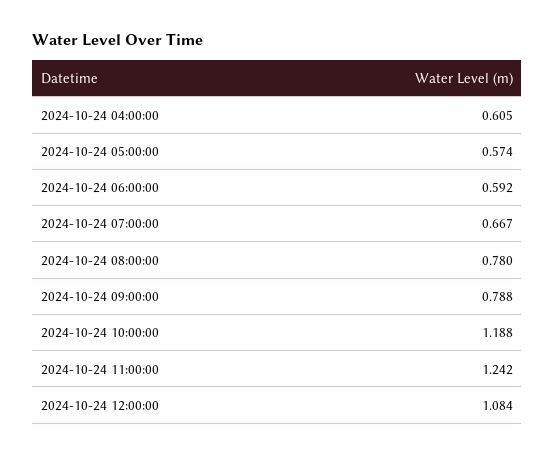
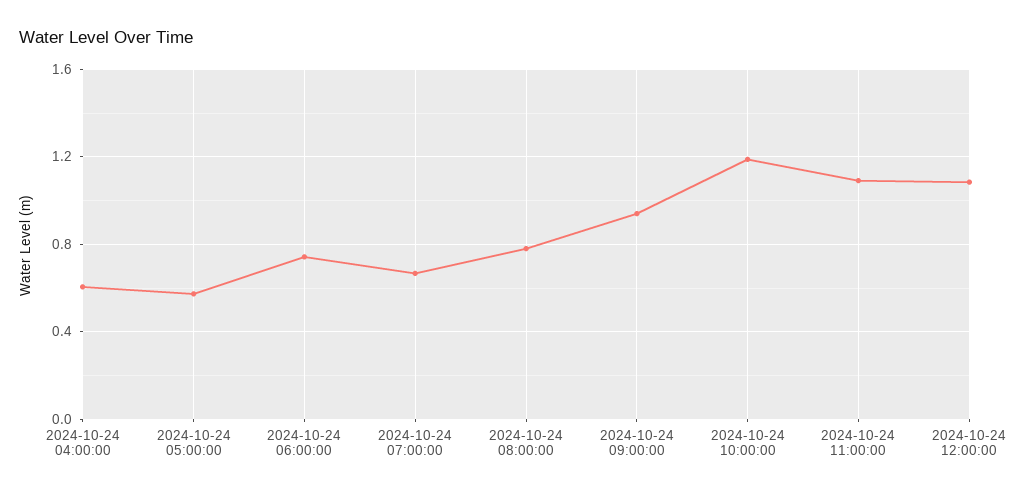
  {
    "2024-10-24 04:00:00": 0.605,
    "2024-10-24 05:00:00": 0.574,
-   "2024-10-24 06:00:00": 0.592,
+   "2024-10-24 06:00:00": 0.75,
    "2024-10-24 07:00:00": 0.667,
    "2024-10-24 08:00:00": 0.78,
-   "2024-10-24 09:00:00": 0.788,
+   "2024-10-24 09:00:00": 0.95,
    "2024-10-24 10:00:00": 1.188,
-   "2024-10-24 11:00:00": 1.242,
+   "2024-10-24 11:00:00": 1.1,
    "2024-10-24 12:00:00": 1.084
  }

